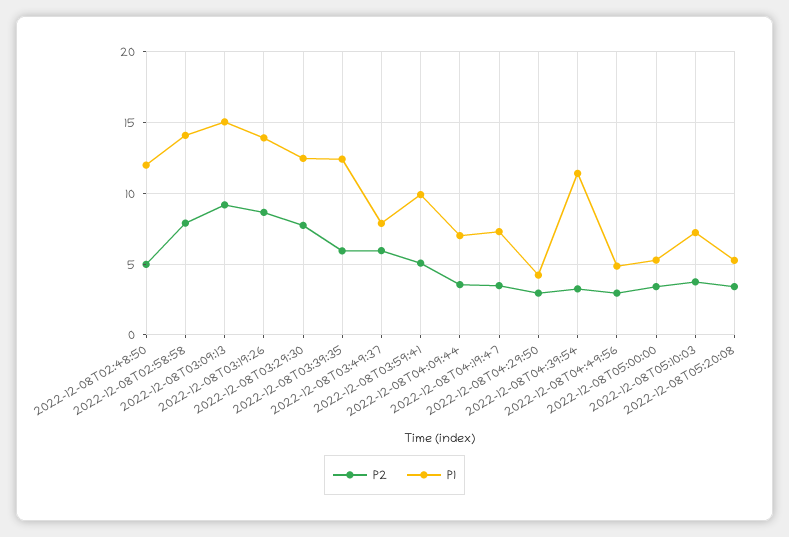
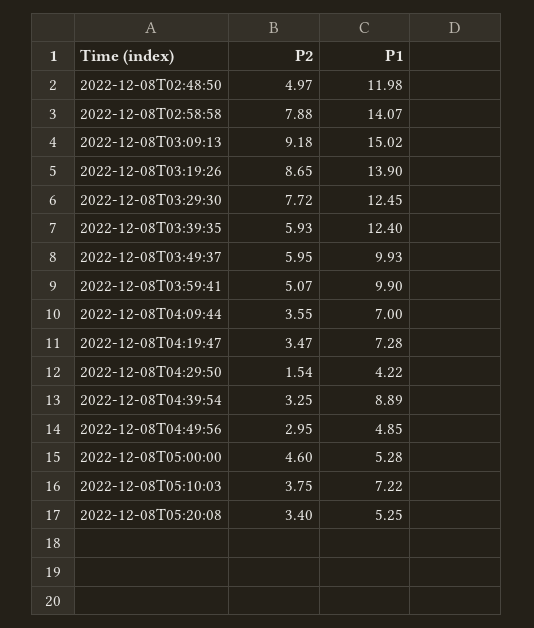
  {
    "P2": {
      "2022-12-08T02:48:50": 4.97,
      "2022-12-08T02:58:58": 7.88,
      "2022-12-08T03:09:13": 9.18,
      "2022-12-08T03:19:26": 8.65,
      "2022-12-08T03:29:30": 7.72,
      "2022-12-08T03:39:35": 5.93,
      "2022-12-08T03:49:37": 5.95,
      "2022-12-08T03:59:41": 5.07,
      "2022-12-08T04:09:44": 3.55,
      "2022-12-08T04:19:47": 3.47,
-     "2022-12-08T04:29:50": 3,
+     "2022-12-08T04:29:50": 1.54,
      "2022-12-08T04:39:54": 3.25,
      "2022-12-08T04:49:56": 2.95,
-     "2022-12-08T05:00:00": 3.5,
+     "2022-12-08T05:00:00": 4.6,
      "2022-12-08T05:10:03": 3.75,
      "2022-12-08T05:20:08": 3.4
    },
    "P1": {
      "2022-12-08T02:48:50": 11.98,
      "2022-12-08T02:58:58": 14.07,
      "2022-12-08T03:09:13": 15.02,
      "2022-12-08T03:19:26": 13.9,
      "2022-12-08T03:29:30": 12.45,
      "2022-12-08T03:39:35": 12.4,
-     "2022-12-08T03:49:37": 8,
+     "2022-12-08T03:49:37": 9.93,
      "2022-12-08T03:59:41": 9.9,
      "2022-12-08T04:09:44": 7,
      "2022-12-08T04:19:47": 7.28,
      "2022-12-08T04:29:50": 4.22,
-     "2022-12-08T04:39:54": 11.5,
+     "2022-12-08T04:39:54": 8.89,
      "2022-12-08T04:49:56": 4.85,
      "2022-12-08T05:00:00": 5.28,
      "2022-12-08T05:10:03": 7.22,
      "2022-12-08T05:20:08": 5.25
    }
  }

